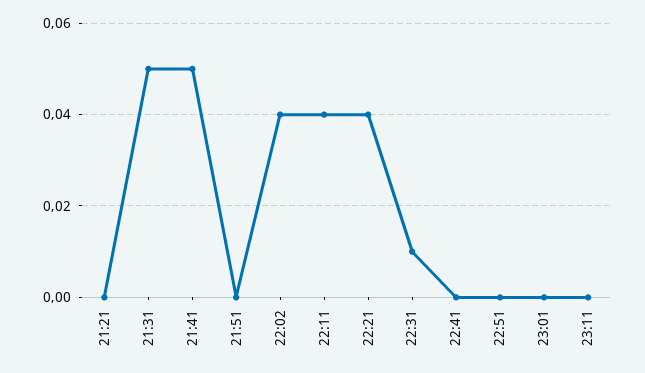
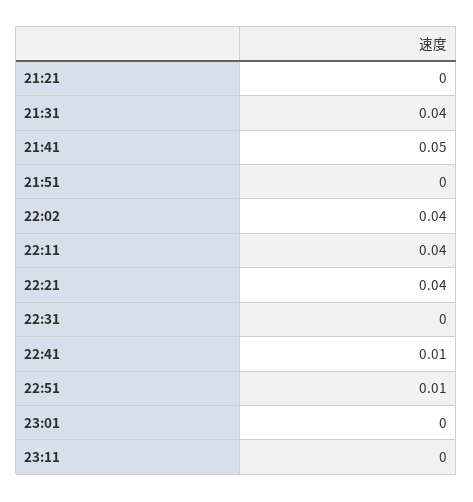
  {
    "21:21": 0,
-   "21:31": 0.05,
+   "21:31": 0.04,
    "21:41": 0.05,
    "21:51": 0,
    "22:02": 0.04,
    "22:11": 0.04,
    "22:21": 0.04,
-   "22:31": 0.01,
+   "22:31": 0,
-   "22:41": 0,
+   "22:41": 0.01,
-   "22:51": 0,
+   "22:51": 0.01,
    "23:01": 0,
    "23:11": 0
  }

